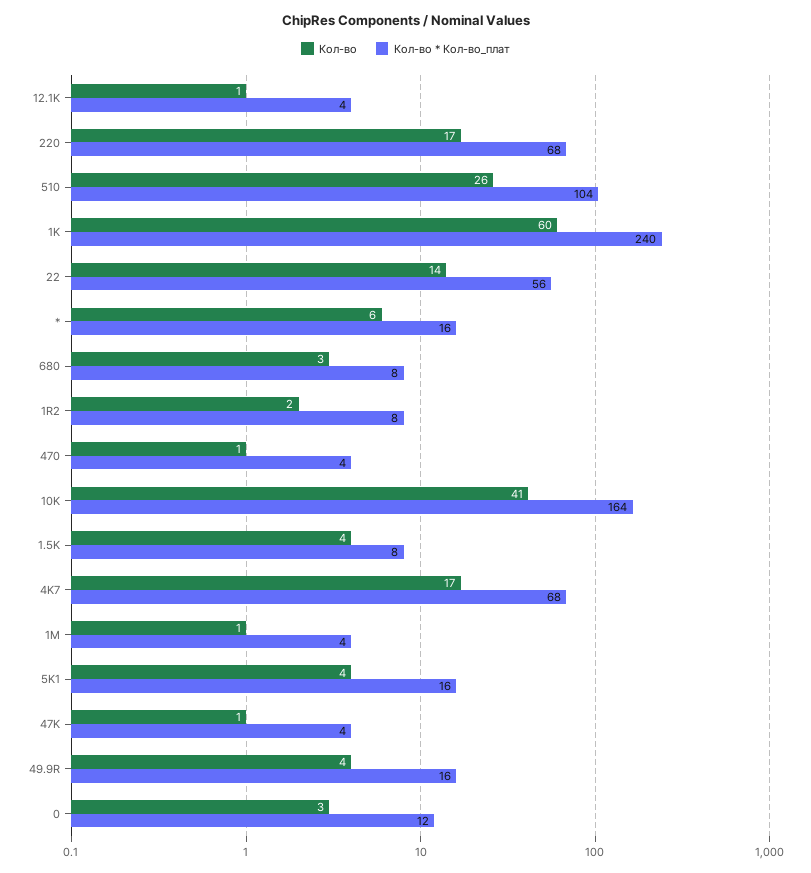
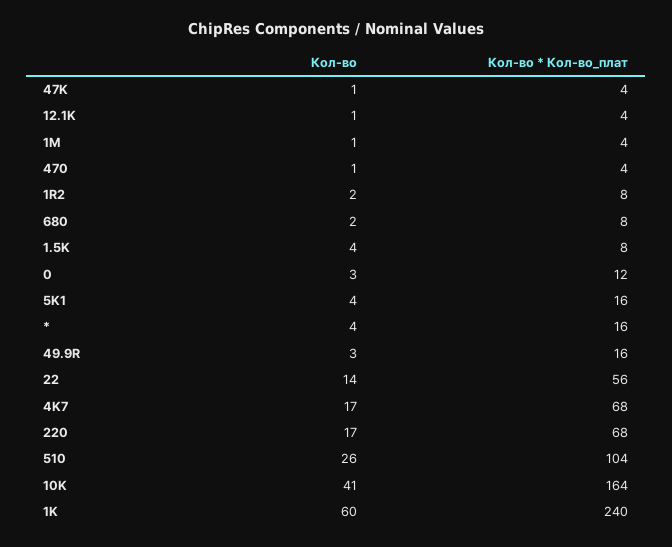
  {
    "Кол-во": {
      "12.1K": 1,
      "220": 17,
      "510": 26,
      "1K": 60,
      "22": 14,
-     "*": 6,
+     "*": 4,
-     "680": 3,
+     "680": 2,
      "1R2": 2,
      "470": 1,
      "10K": 41,
      "1.5K": 4,
      "4K7": 17,
      "1M": 1,
      "5K1": 4,
      "47K": 1,
-     "49.9R": 4,
+     "49.9R": 3,
      "0": 3
    },
    "Кол-во * Кол-во_плат": {
      "12.1K": 4,
      "220": 68,
      "510": 104,
      "1K": 240,
      "22": 56,
      "*": 16,
      "680": 8,
      "1R2": 8,
      "470": 4,
      "10K": 164,
      "1.5K": 8,
      "4K7": 68,
      "1M": 4,
      "5K1": 16,
      "47K": 4,
      "49.9R": 16,
      "0": 12
    }
  }

